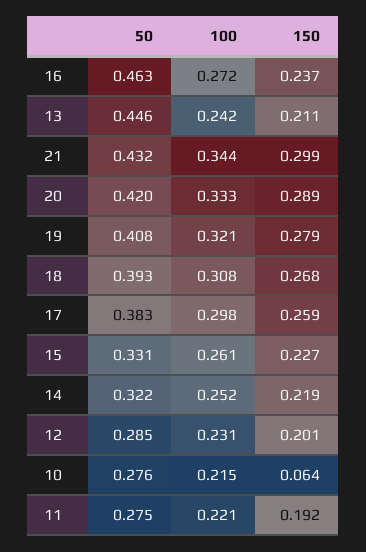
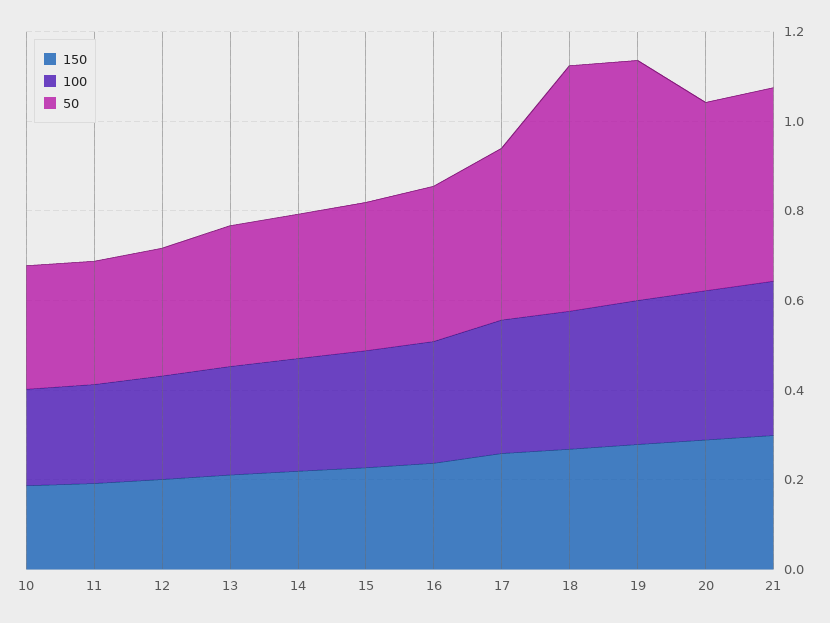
  {
    "50": {
-     "16": 0.463,
+     "16": 0.35,
-     "13": 0.446,
+     "13": 0.3,
      "21": 0.432,
      "20": 0.42,
-     "19": 0.408,
+     "19": 0.55,
-     "18": 0.393,
+     "18": 0.55,
      "17": 0.383,
      "15": 0.331,
      "14": 0.322,
      "12": 0.285,
      "10": 0.276,
      "11": 0.275
    },
    "100": {
      "16": 0.272,
      "13": 0.242,
      "21": 0.344,
      "20": 0.333,
      "19": 0.321,
      "18": 0.308,
      "17": 0.298,
      "15": 0.261,
      "14": 0.252,
      "12": 0.231,
      "10": 0.215,
      "11": 0.221
    },
    "150": {
      "16": 0.237,
      "13": 0.211,
      "21": 0.299,
      "20": 0.289,
      "19": 0.279,
      "18": 0.268,
      "17": 0.259,
      "15": 0.227,
      "14": 0.219,
      "12": 0.201,
-     "10": 0.064,
+     "10": 0.2,
      "11": 0.192
    }
  }

